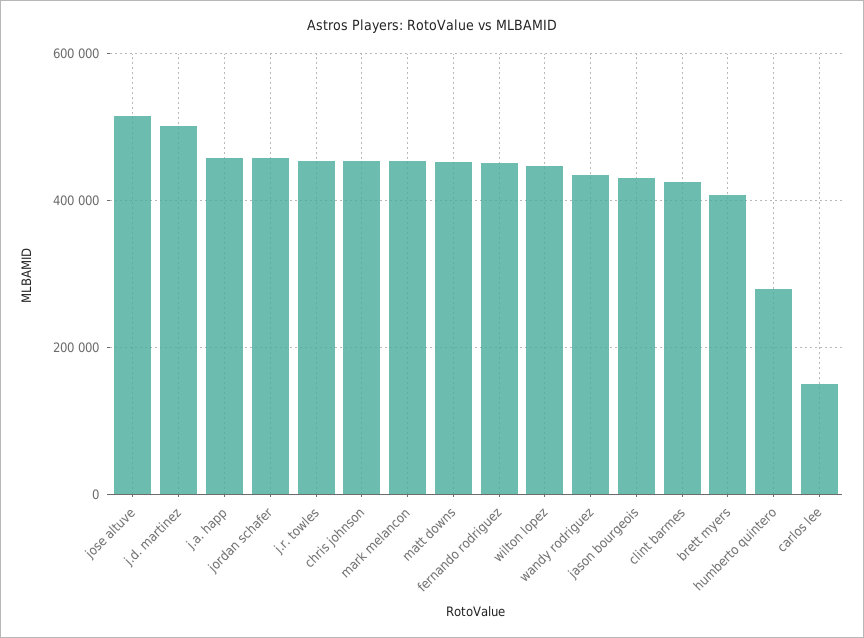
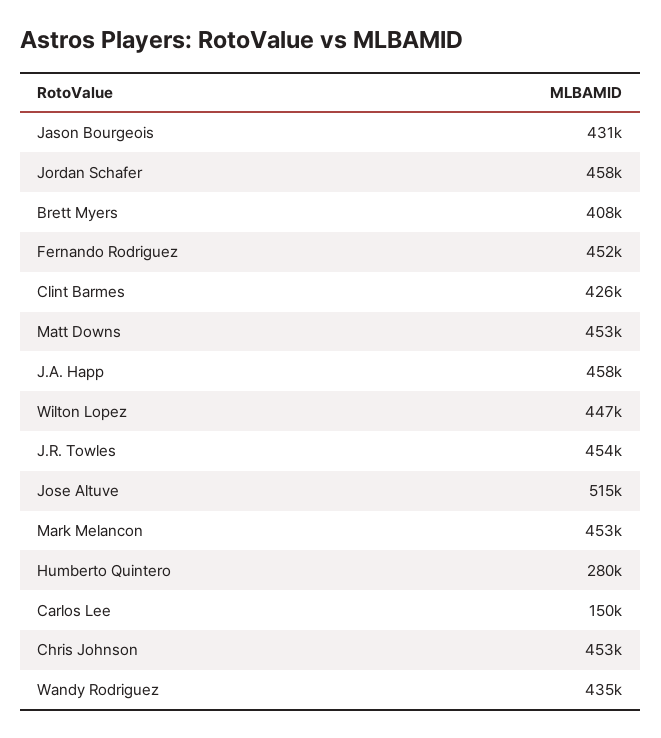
  {
    "jose altuve": 515000,
-   "j.d. martinez": 500000,
    "j.a. happ": 458000,
    "jordan schafer": 458000,
    "j.r. towles": 454000,
    "chris johnson": 453000,
    "mark melancon": 453000,
    "matt downs": 453000,
    "fernando rodriguez": 452000,
    "wilton lopez": 447000,
    "wandy rodriguez": 435000,
    "jason bourgeois": 431000,
    "clint barmes": 426000,
    "brett myers": 408000,
    "humberto quintero": 280000,
    "carlos lee": 150000
  }

